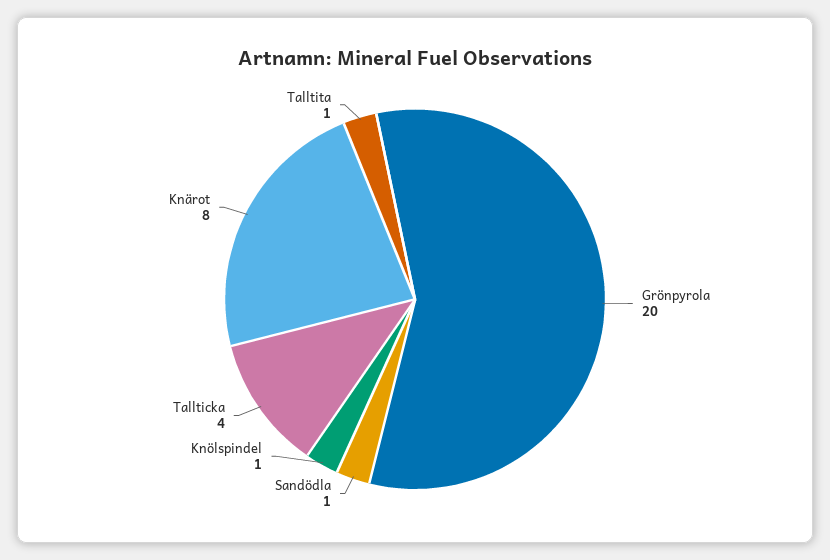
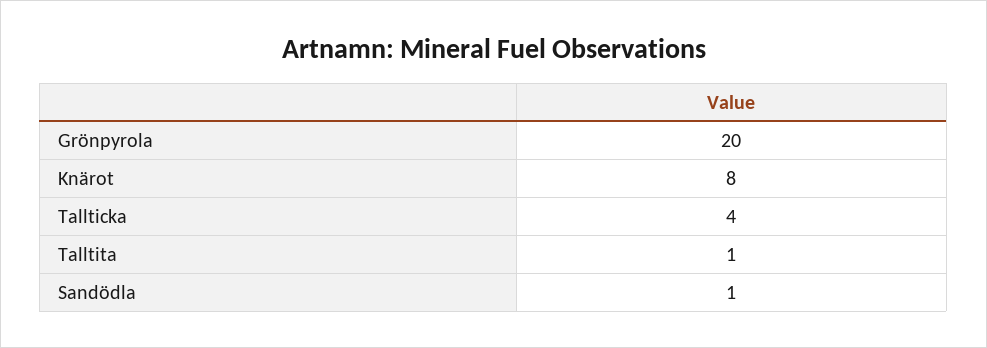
  {
    "Grönpyrola": 20,
    "Sandödla": 1,
-   "Knölspindel": 1,
    "Tallticka": 4,
    "Knärot": 8,
    "Talltita": 1
  }

